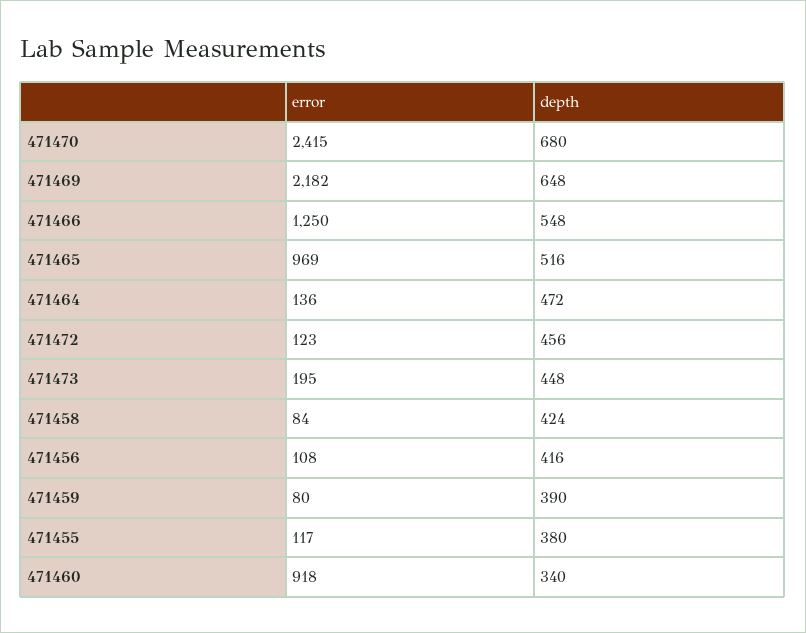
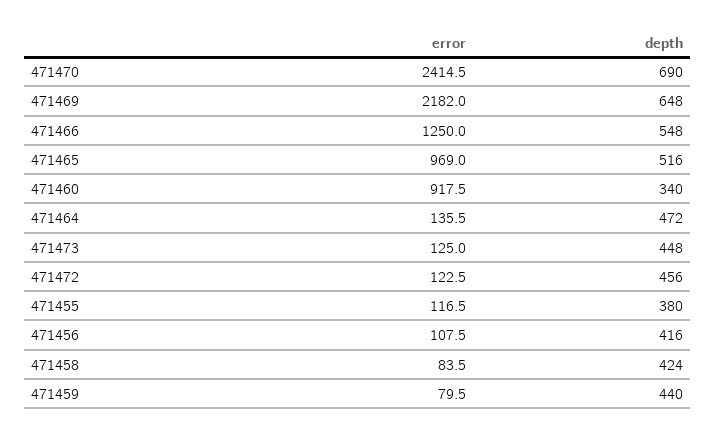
  {
    "error": {
      "471470": 2414.5,
      "471469": 2182,
      "471466": 1250,
      "471465": 969,
      "471464": 135.5,
      "471472": 122.5,
-     "471473": 195,
+     "471473": 125,
      "471458": 83.5,
      "471456": 107.5,
      "471459": 79.5,
      "471455": 116.5,
      "471460": 917.5
    },
    "depth": {
-     "471470": 680,
+     "471470": 690,
      "471469": 648,
      "471466": 548,
      "471465": 516,
      "471464": 472,
      "471472": 456,
      "471473": 448,
      "471458": 424,
      "471456": 416,
-     "471459": 390,
+     "471459": 440,
      "471455": 380,
      "471460": 340
    }
  }

